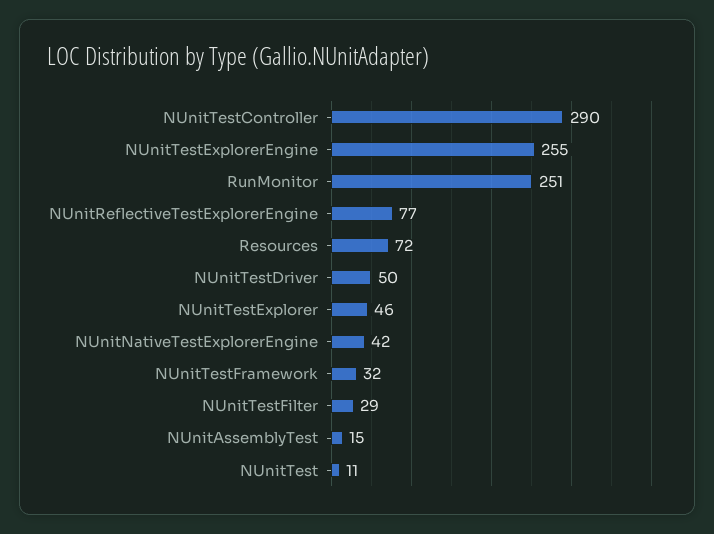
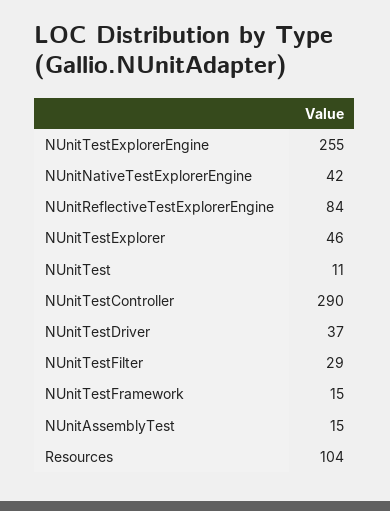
  {
    "NUnitTestController": 290,
    "NUnitTestExplorerEngine": 255,
-   "RunMonitor": 251,
-   "NUnitReflectiveTestExplorerEngine": 77,
+   "NUnitReflectiveTestExplorerEngine": 84,
-   "Resources": 72,
+   "Resources": 104,
-   "NUnitTestDriver": 50,
+   "NUnitTestDriver": 37,
    "NUnitTestExplorer": 46,
    "NUnitNativeTestExplorerEngine": 42,
-   "NUnitTestFramework": 32,
+   "NUnitTestFramework": 15,
    "NUnitTestFilter": 29,
    "NUnitAssemblyTest": 15,
    "NUnitTest": 11
  }

